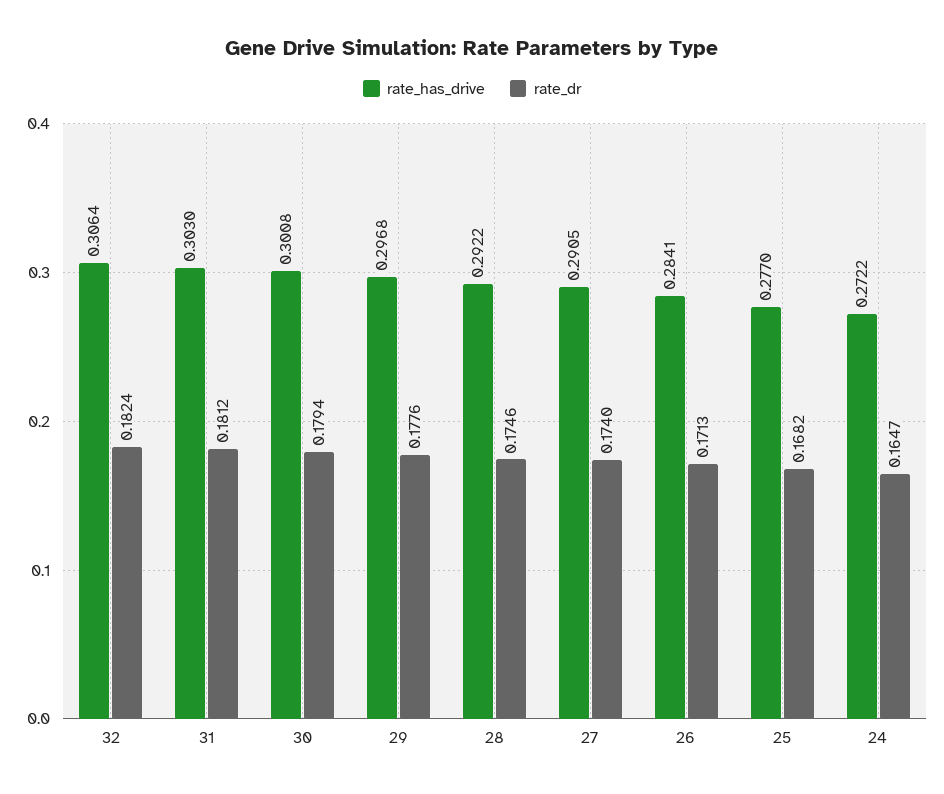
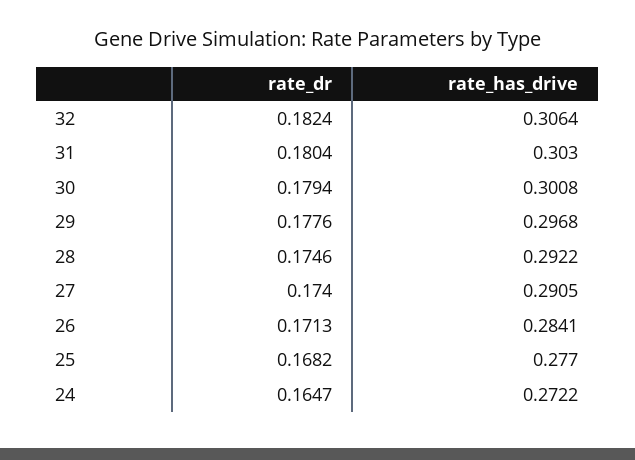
  {
    "rate_has_drive": {
      "32": 0.3064,
      "31": 0.303,
      "30": 0.3008,
      "29": 0.2968,
      "28": 0.2922,
      "27": 0.2905,
      "26": 0.2841,
      "25": 0.277,
      "24": 0.2722
    },
    "rate_dr": {
      "32": 0.1824,
-     "31": 0.1812,
+     "31": 0.1804,
      "30": 0.1794,
      "29": 0.1776,
      "28": 0.1746,
      "27": 0.174,
      "26": 0.1713,
      "25": 0.1682,
      "24": 0.1647
    }
  }

